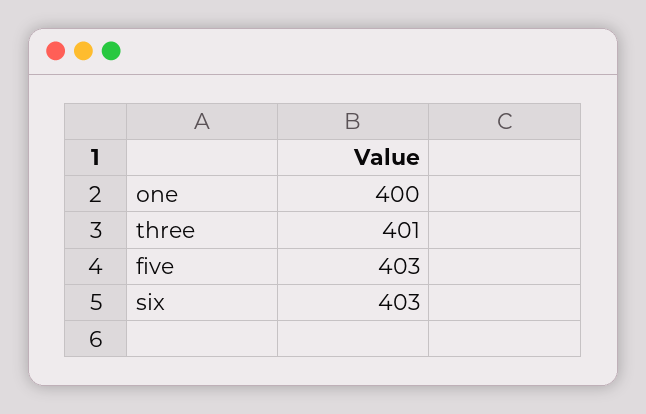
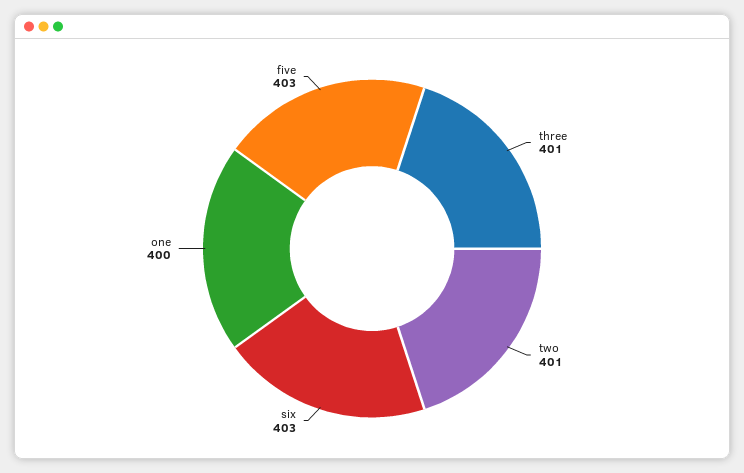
  {
    "one": 400,
    "three": 401,
    "five": 403,
-   "six": 403
+   "six": 403,
+   "two": 401
  }

